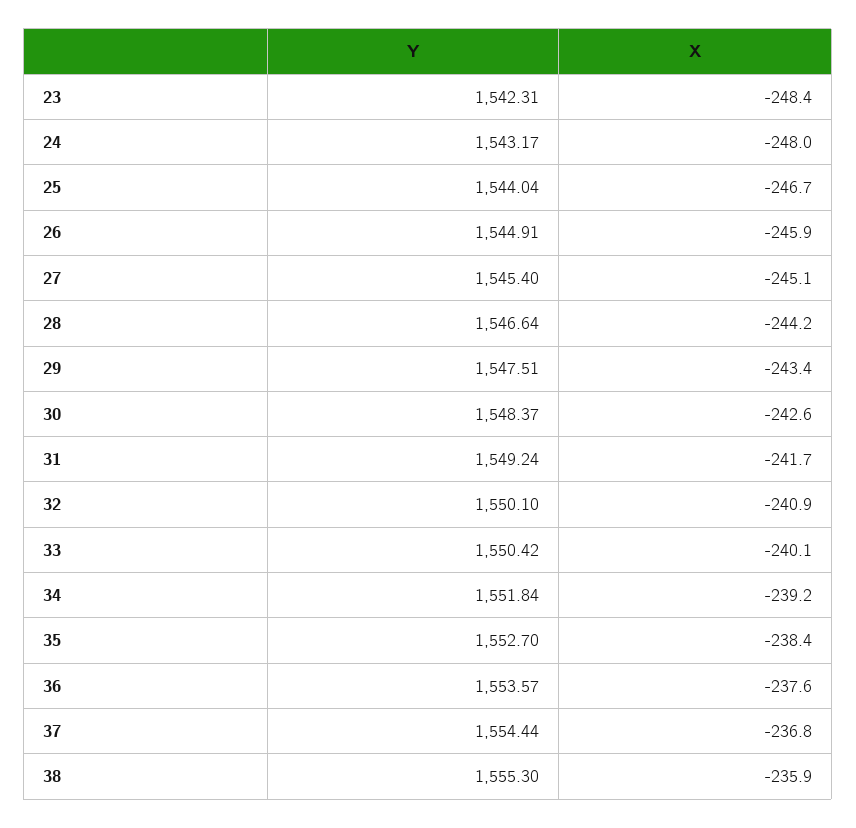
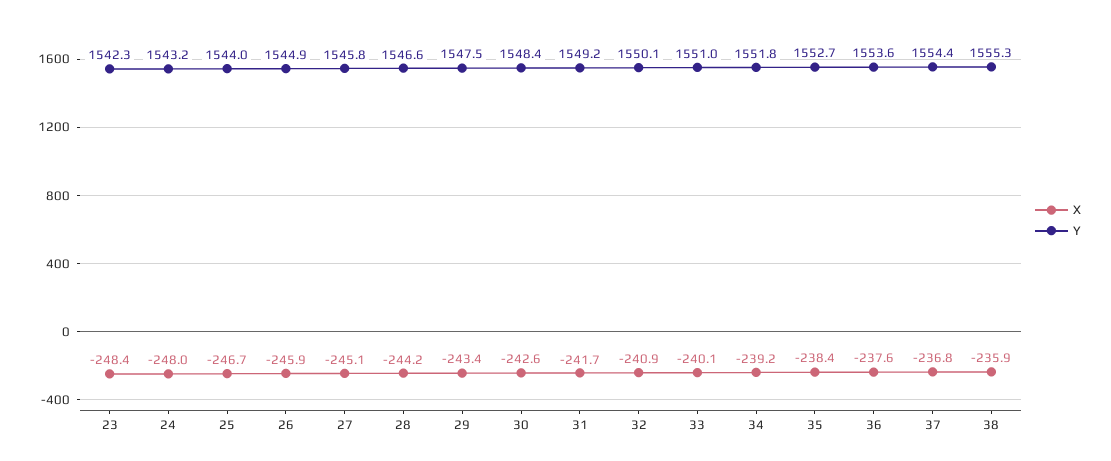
  {
    "Y": {
      "23": 1542.31,
      "24": 1543.17,
      "25": 1544.04,
      "26": 1544.91,
-     "27": 1545.4,
+     "27": 1545.8,
      "28": 1546.64,
      "29": 1547.51,
      "30": 1548.37,
      "31": 1549.24,
      "32": 1550.1,
-     "33": 1550.42,
+     "33": 1551,
      "34": 1551.84,
      "35": 1552.7,
      "36": 1553.57,
      "37": 1554.44,
      "38": 1555.3
    },
    "X": {
      "23": -248.4,
      "24": -248,
      "25": -246.7,
      "26": -245.9,
      "27": -245.1,
      "28": -244.2,
      "29": -243.4,
      "30": -242.6,
      "31": -241.7,
      "32": -240.9,
      "33": -240.1,
      "34": -239.2,
      "35": -238.4,
      "36": -237.6,
      "37": -236.8,
      "38": -235.9
    }
  }

